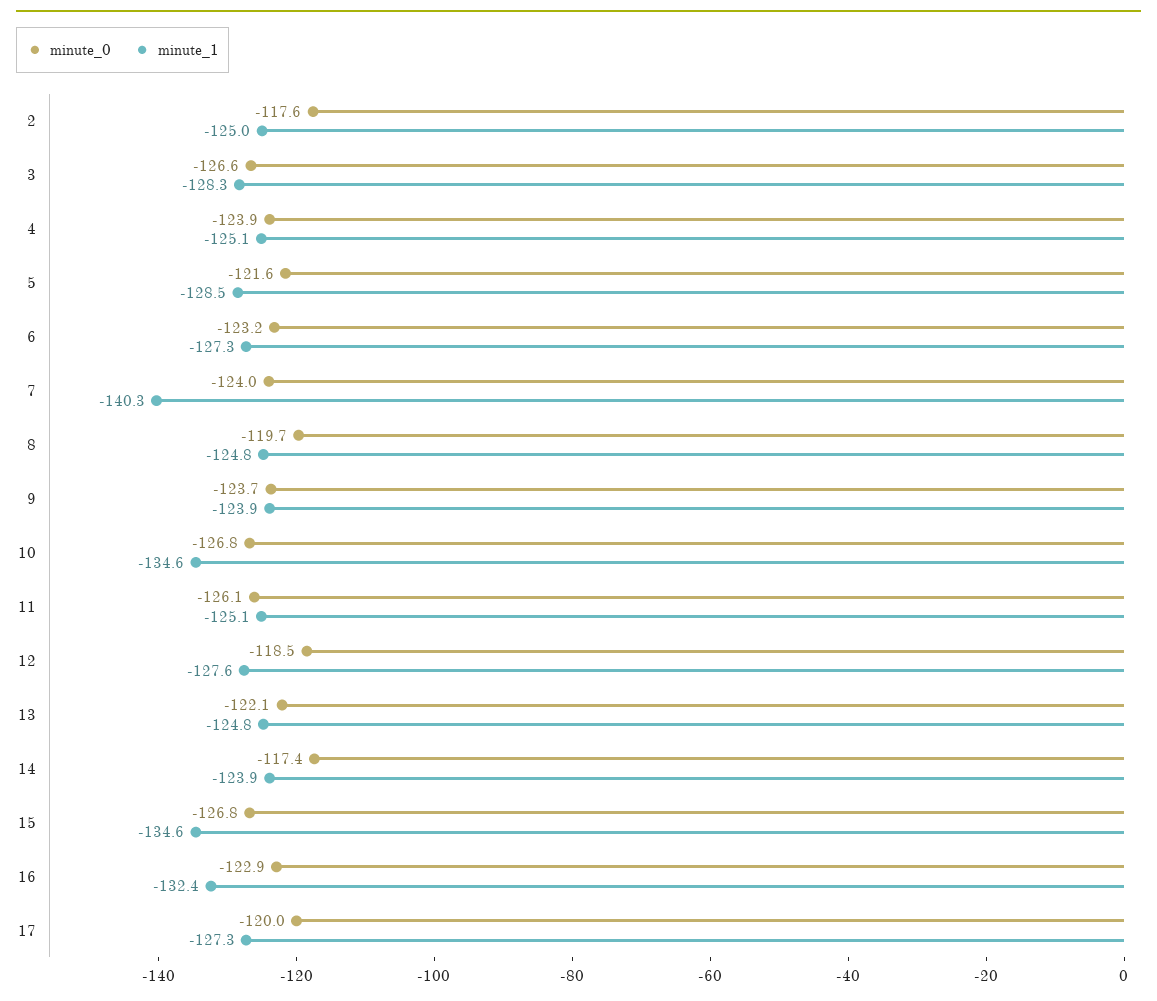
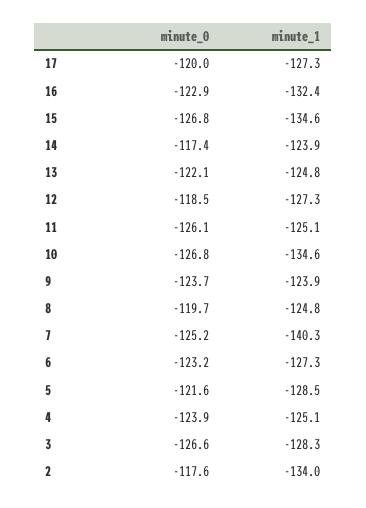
  {
    "minute_0": {
      "2": -117.6,
      "3": -126.6,
      "4": -123.9,
      "5": -121.6,
      "6": -123.2,
-     "7": -124,
+     "7": -125.2,
      "8": -119.7,
      "9": -123.7,
      "10": -126.8,
      "11": -126.1,
      "12": -118.5,
      "13": -122.1,
      "14": -117.4,
      "15": -126.8,
      "16": -122.9,
      "17": -120
    },
    "minute_1": {
-     "2": -125,
+     "2": -134,
      "3": -128.3,
      "4": -125.1,
      "5": -128.5,
      "6": -127.3,
      "7": -140.3,
      "8": -124.8,
      "9": -123.9,
      "10": -134.6,
      "11": -125.1,
-     "12": -127.6,
+     "12": -127.3,
      "13": -124.8,
      "14": -123.9,
      "15": -134.6,
      "16": -132.4,
      "17": -127.3
    }
  }

